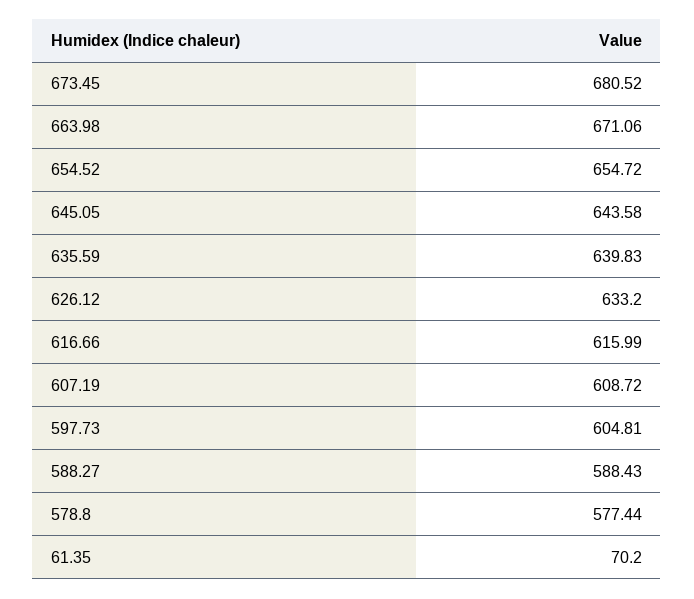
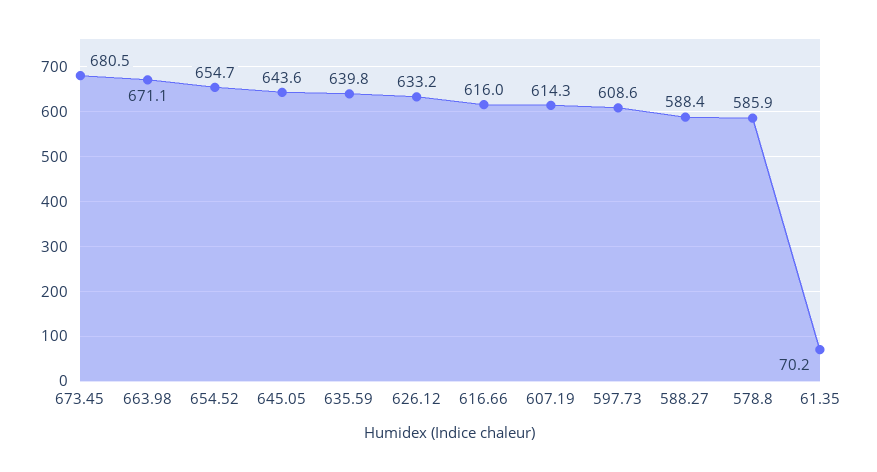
  {
    "673.45": 680.52,
    "663.98": 671.06,
    "654.52": 654.72,
    "645.05": 643.58,
    "635.59": 639.83,
    "626.12": 633.2,
    "616.66": 615.99,
-   "607.19": 608.72,
+   "607.19": 614.3,
-   "597.73": 604.81,
+   "597.73": 608.6,
    "588.27": 588.43,
-   "578.8": 577.44,
+   "578.8": 585.9,
    "61.35": 70.2
  }

